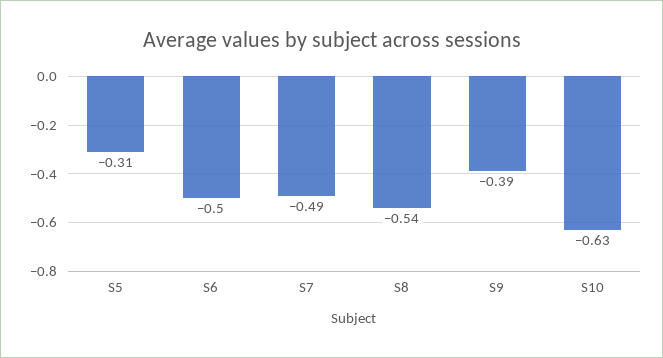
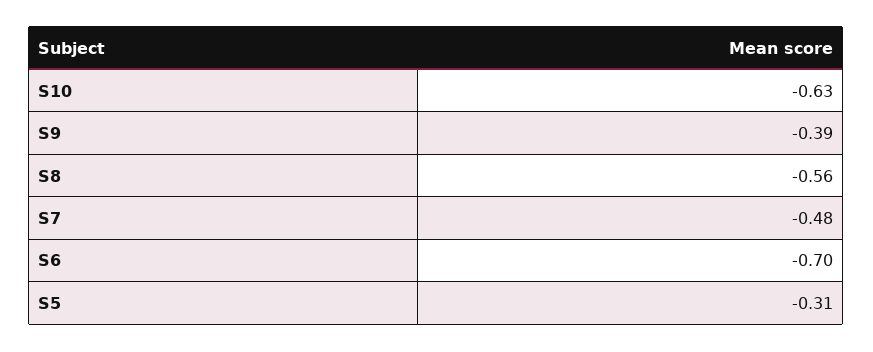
  {
    "S5": -0.31,
-   "S6": -0.5,
+   "S6": -0.7,
-   "S7": -0.49,
+   "S7": -0.48,
-   "S8": -0.54,
+   "S8": -0.56,
    "S9": -0.39,
    "S10": -0.63
  }

